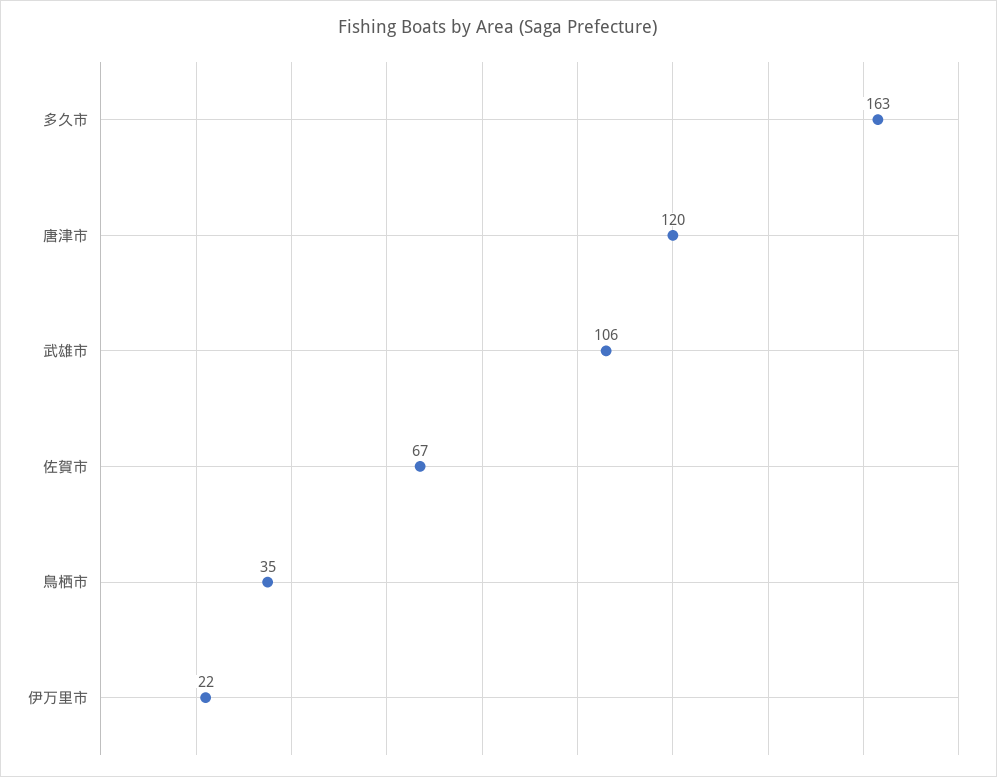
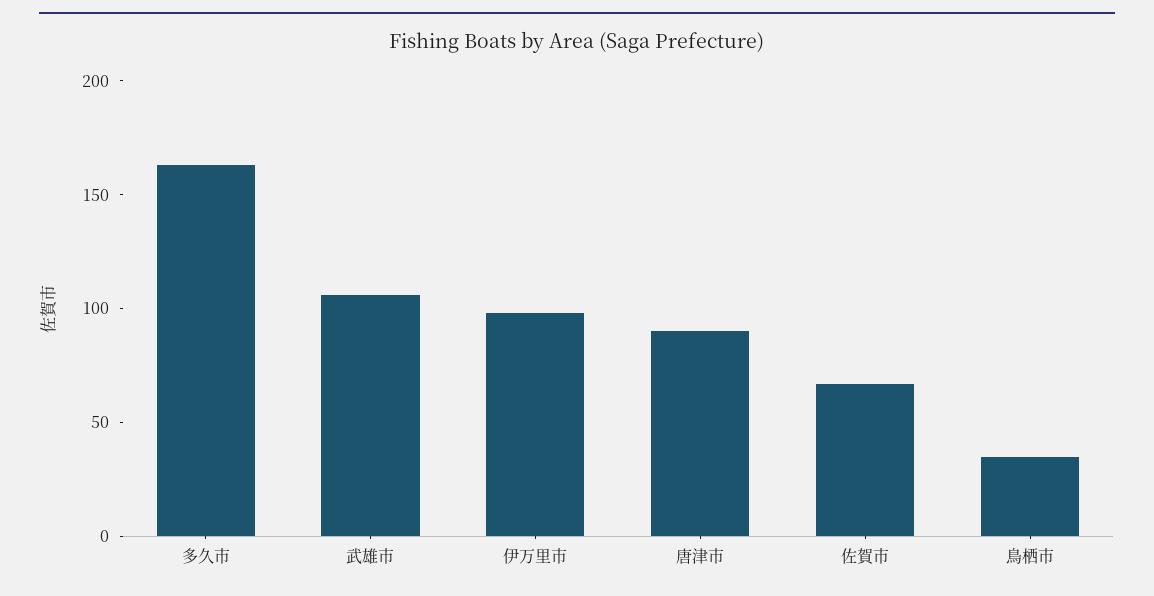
  {
    "多久市": 163,
-   "唐津市": 120,
+   "唐津市": 90,
    "武雄市": 106,
    "佐賀市": 67,
    "鳥栖市": 35,
-   "伊万里市": 22
+   "伊万里市": 100
  }

